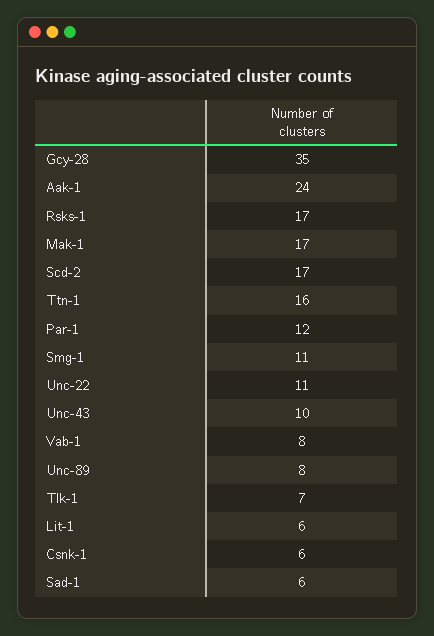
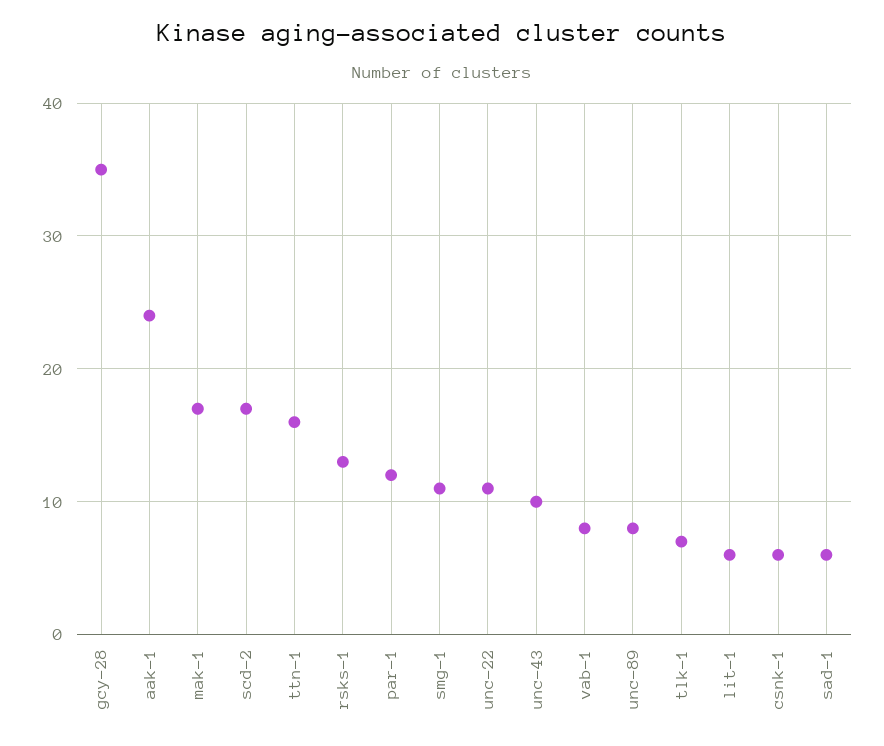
  {
    "Gcy-28": 35,
    "Aak-1": 24,
-   "Rsks-1": 17,
+   "Rsks-1": 13,
    "Mak-1": 17,
    "Scd-2": 17,
    "Ttn-1": 16,
    "Par-1": 12,
    "Smg-1": 11,
    "Unc-22": 11,
    "Unc-43": 10,
    "Vab-1": 8,
    "Unc-89": 8,
    "Tlk-1": 7,
    "Lit-1": 6,
    "Csnk-1": 6,
    "Sad-1": 6
  }

